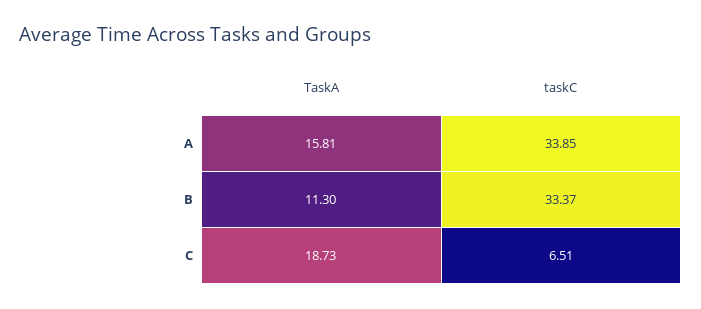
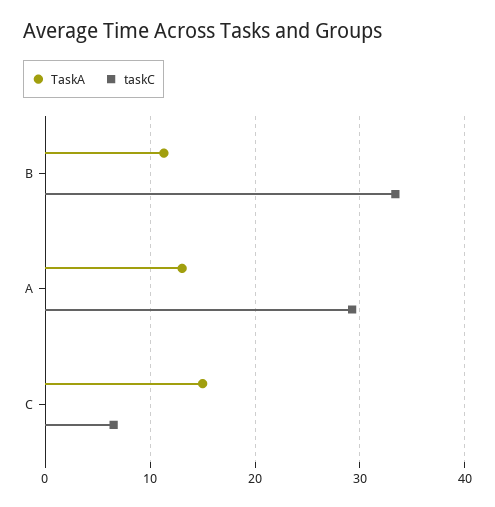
  {
    "TaskA": {
-     "A": 15.81,
+     "A": 13,
      "B": 11.3,
-     "C": 18.73
+     "C": 15
    },
    "taskC": {
-     "A": 33.85,
+     "A": 29,
      "B": 33.37,
      "C": 6.51
    }
  }

